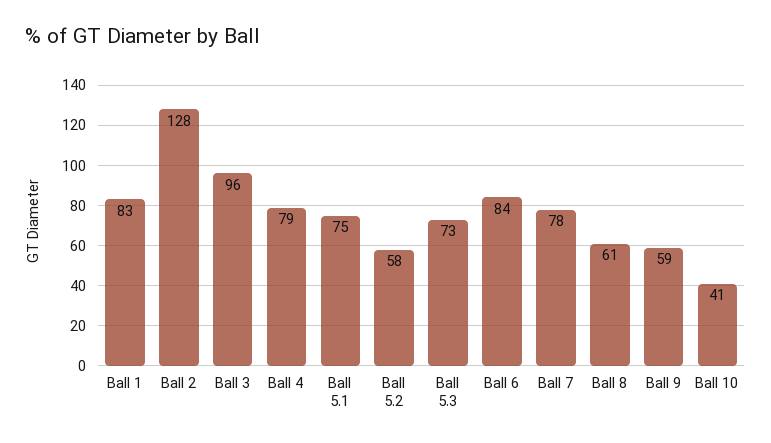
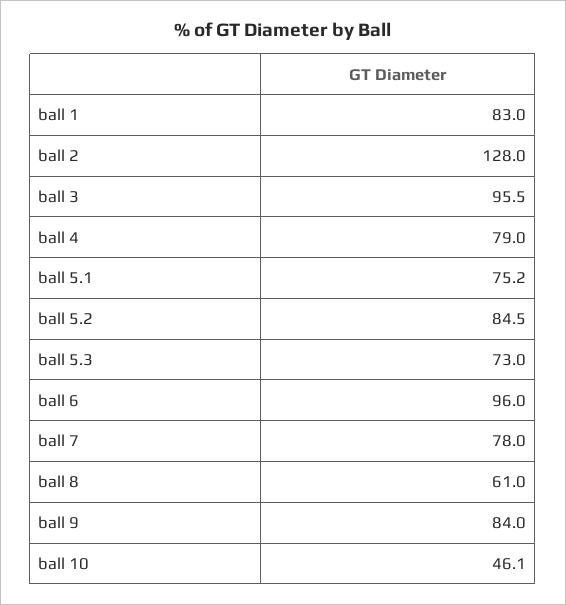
  {
    "Ball 1": 83,
    "Ball 2": 128,
    "Ball 3": 95.5,
    "Ball 4": 79,
    "Ball 5.1": 75.2,
-   "Ball 5.2": 58,
+   "Ball 5.2": 84.5,
    "Ball 5.3": 73,
-   "Ball 6": 84,
+   "Ball 6": 96,
    "Ball 7": 78,
    "Ball 8": 61,
-   "Ball 9": 59,
+   "Ball 9": 84,
-   "Ball 10": 41
+   "Ball 10": 46.1
  }

